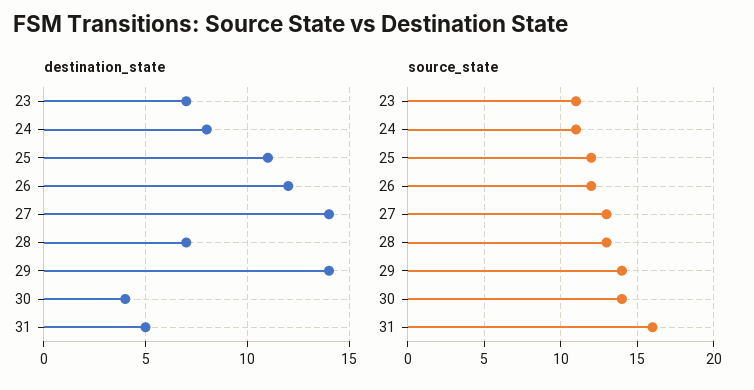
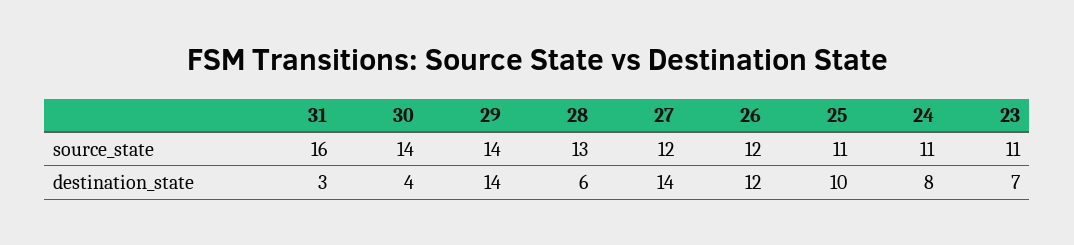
  {
    "destination_state": {
      "23": 7,
      "24": 8,
-     "25": 11,
+     "25": 10,
      "26": 12,
      "27": 14,
-     "28": 7,
+     "28": 6,
      "29": 14,
      "30": 4,
-     "31": 5
+     "31": 3
    },
    "source_state": {
      "23": 11,
      "24": 11,
-     "25": 12,
+     "25": 11,
      "26": 12,
-     "27": 13,
+     "27": 12,
      "28": 13,
      "29": 14,
      "30": 14,
      "31": 16
    }
  }

